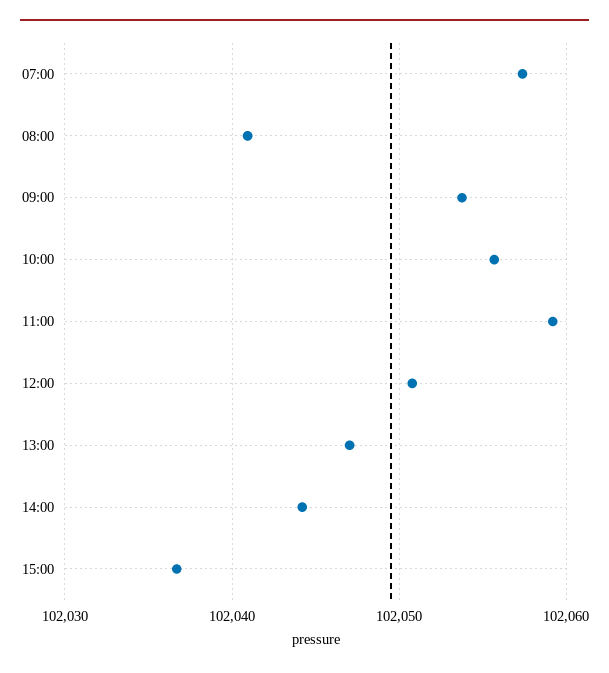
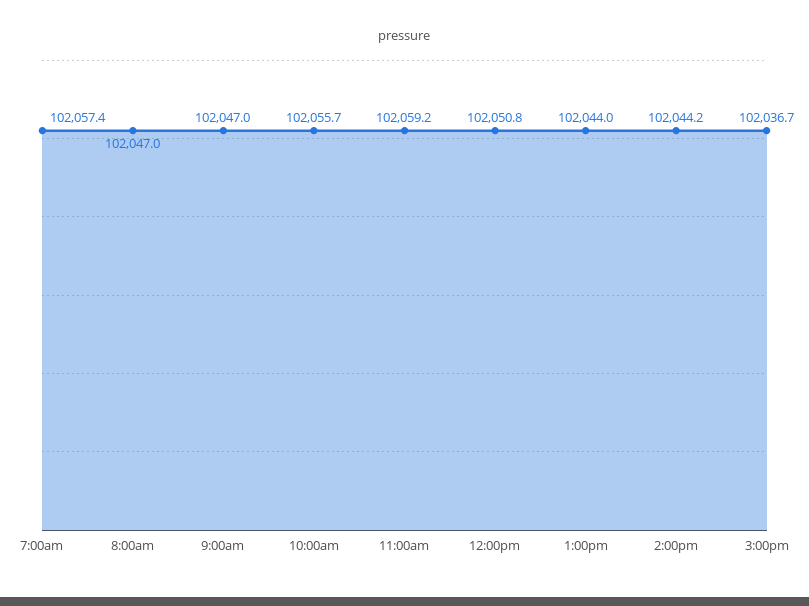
  {
    "07:00": 102057.4,
-   "08:00": 102041,
+   "08:00": 102047,
-   "09:00": 102054,
+   "09:00": 102047,
    "10:00": 102055.7,
    "11:00": 102059.2,
    "12:00": 102050.8,
-   "13:00": 102047,
+   "13:00": 102044,
    "14:00": 102044.2,
    "15:00": 102036.7
  }

